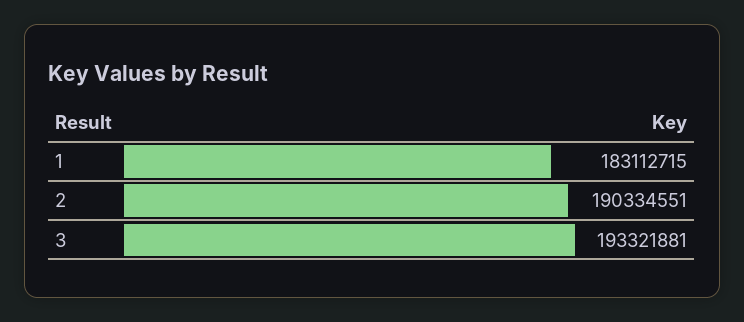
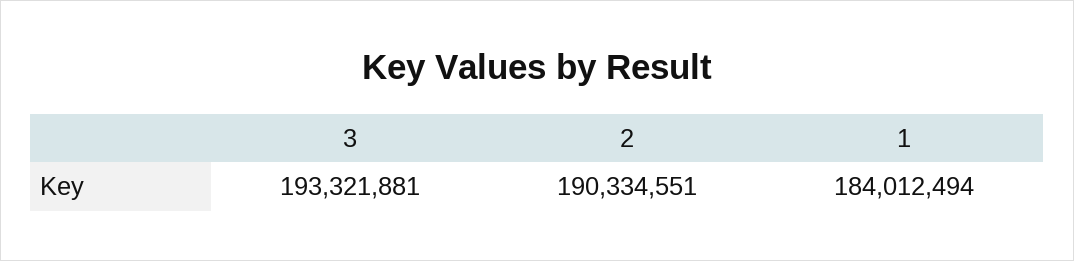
  {
-   "1": 183112715,
+   "1": 184012494,
    "2": 190334551,
    "3": 193321881
  }

